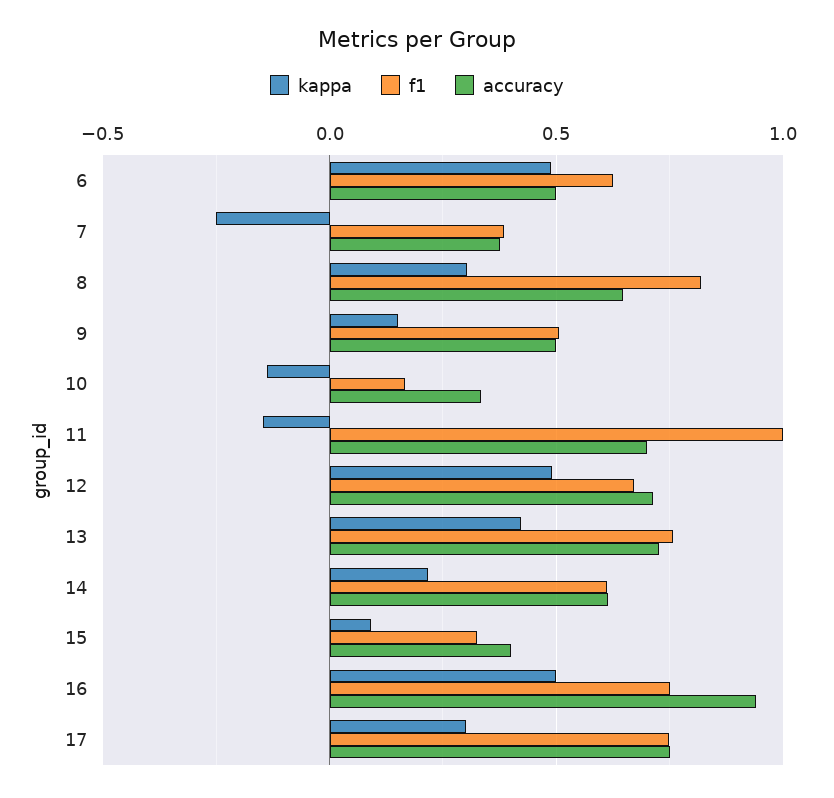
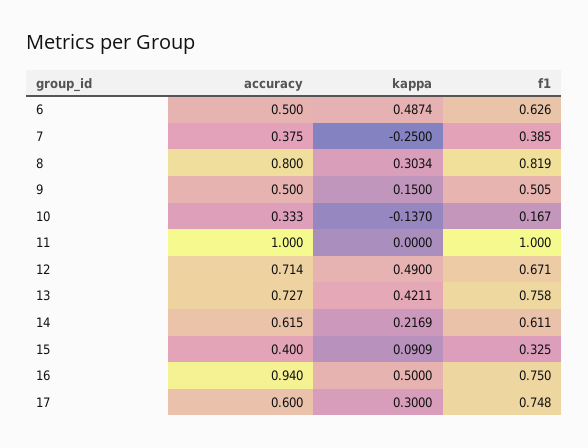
  {
    "kappa": {
      "6": 0.4874,
      "7": -0.25,
      "8": 0.3034,
      "9": 0.15,
      "10": -0.137,
-     "11": -0.15,
+     "11": 0,
      "12": 0.49,
      "13": 0.4211,
      "14": 0.2169,
      "15": 0.0909,
      "16": 0.5,
      "17": 0.3
    },
    "f1": {
      "6": 0.626,
      "7": 0.385,
      "8": 0.819,
      "9": 0.505,
      "10": 0.167,
      "11": 1,
      "12": 0.671,
      "13": 0.758,
      "14": 0.611,
      "15": 0.325,
      "16": 0.75,
      "17": 0.748
    },
    "accuracy": {
      "6": 0.5,
      "7": 0.375,
-     "8": 0.65,
+     "8": 0.8,
      "9": 0.5,
      "10": 0.333,
-     "11": 0.7,
+     "11": 1,
      "12": 0.714,
      "13": 0.727,
      "14": 0.615,
      "15": 0.4,
      "16": 0.94,
-     "17": 0.75
+     "17": 0.6
    }
  }

